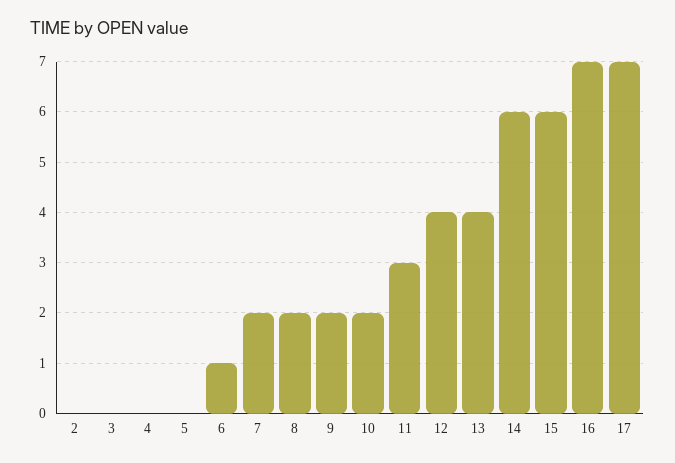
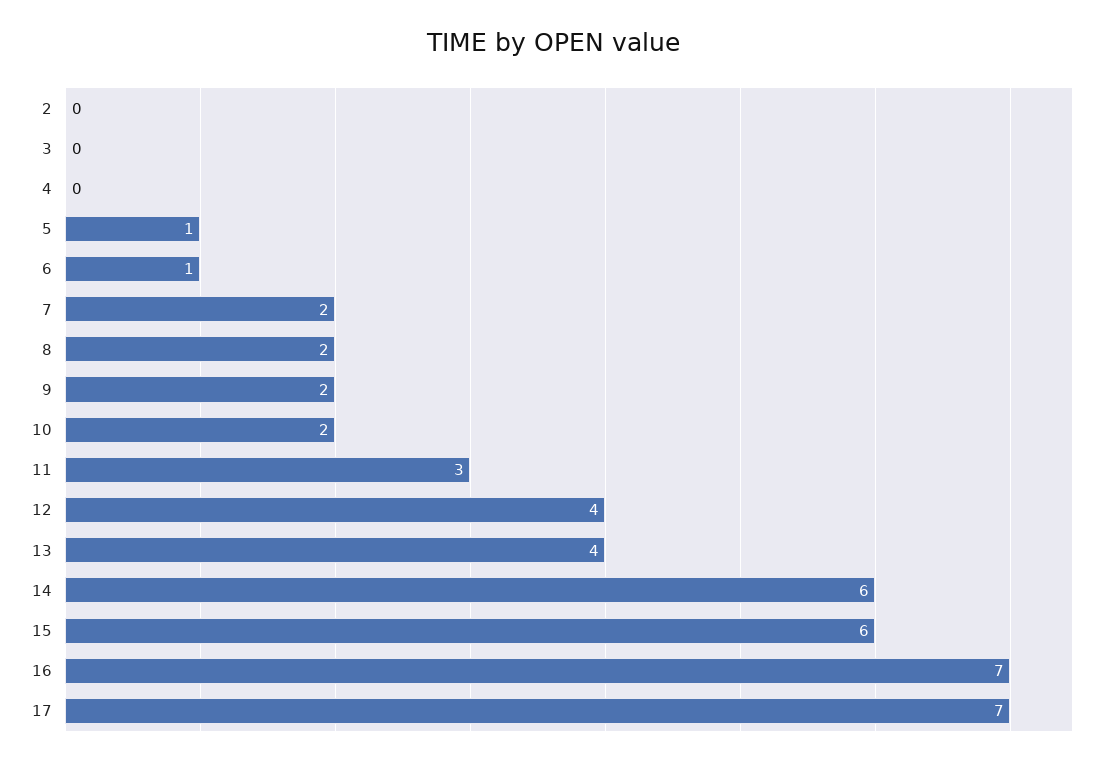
  {
    "2": 0,
    "3": 0,
    "4": 0,
-   "5": 0,
+   "5": 1,
    "6": 1,
    "7": 2,
    "8": 2,
    "9": 2,
    "10": 2,
    "11": 3,
    "12": 4,
    "13": 4,
    "14": 6,
    "15": 6,
    "16": 7,
    "17": 7
  }

